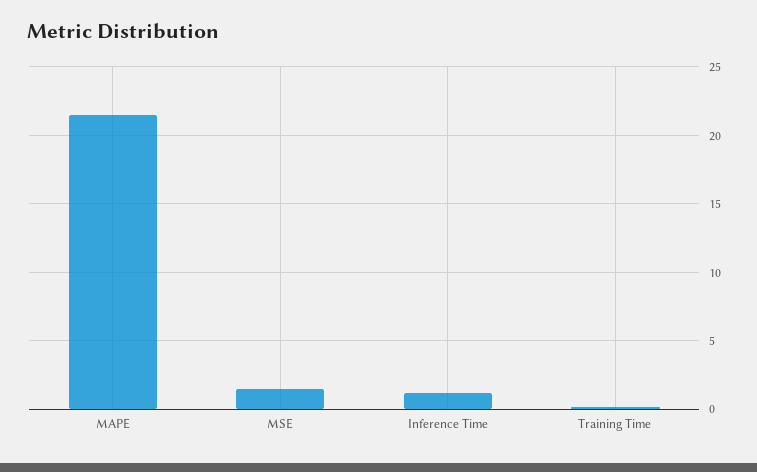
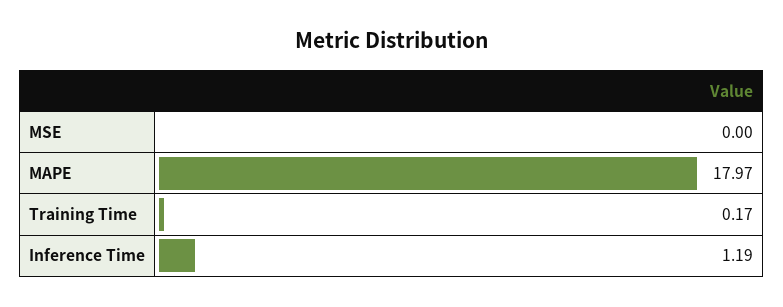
  {
-   "MAPE": 21.5,
+   "MAPE": 17.97,
-   "MSE": 1.5,
+   "MSE": 0,
    "Inference Time": 1.19,
    "Training Time": 0.17
  }

